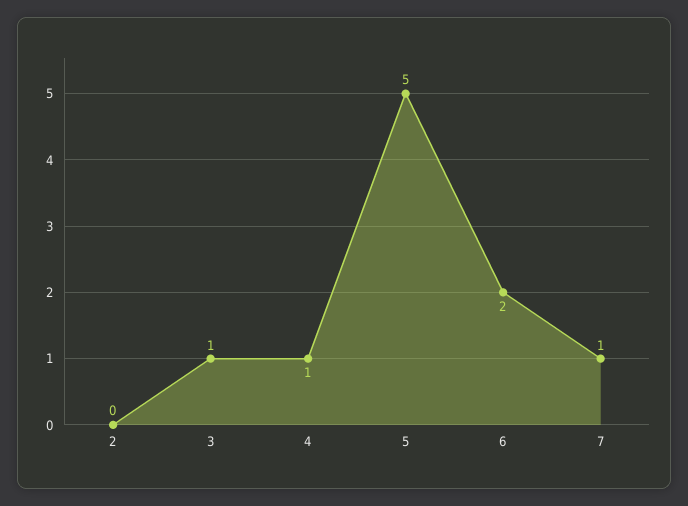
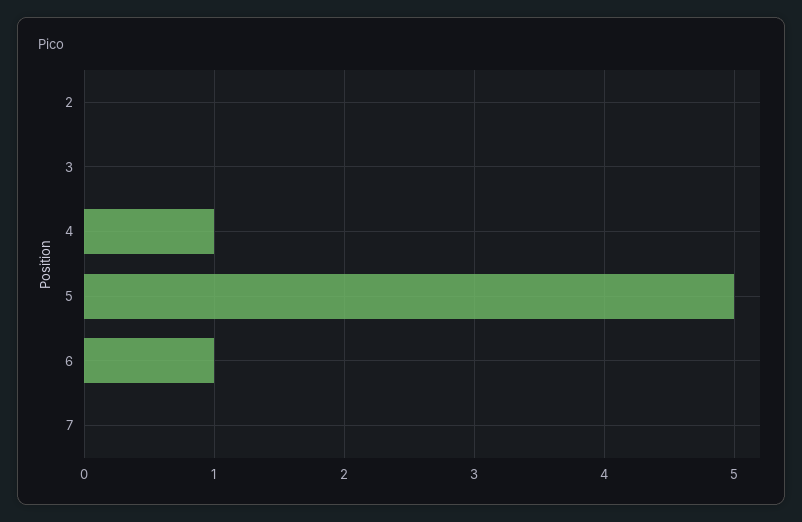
  {
    "2": 0,
-   "3": 1,
+   "3": 0,
    "4": 1,
    "5": 5,
-   "6": 2,
+   "6": 1,
-   "7": 1
+   "7": 0
  }

